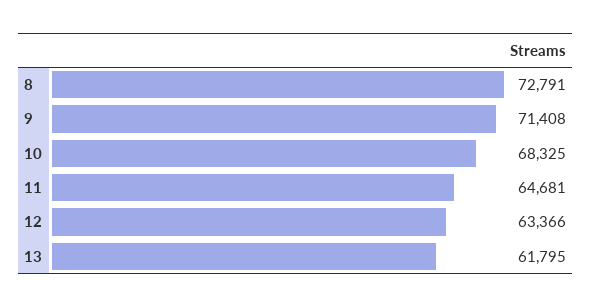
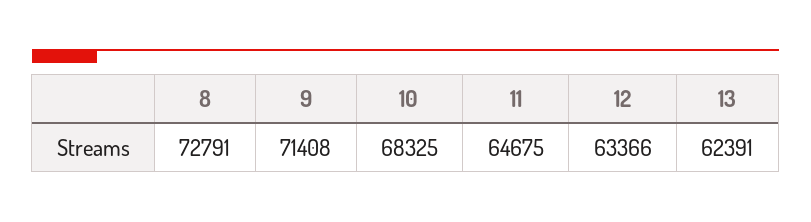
  {
    "8": 72791,
    "9": 71408,
    "10": 68325,
-   "11": 64681,
+   "11": 64675,
    "12": 63366,
-   "13": 61795
+   "13": 62391
  }

